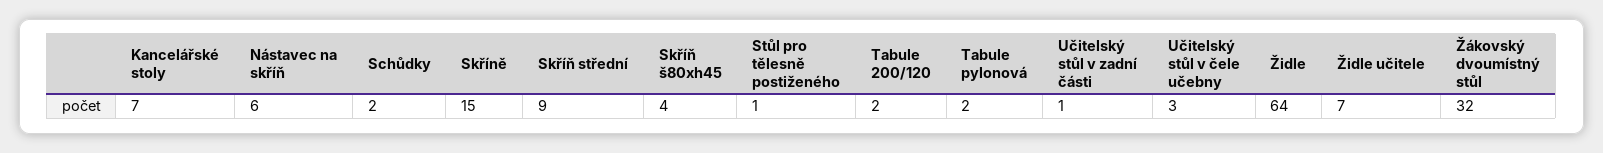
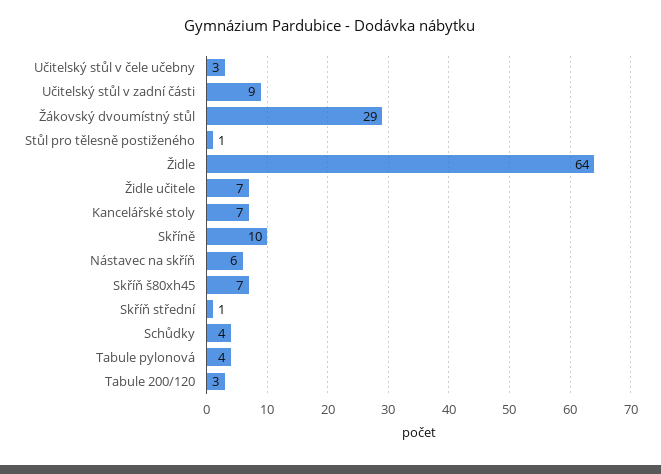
  {
    "Kancelářské stoly": 7,
    "Nástavec na skříň": 6,
-   "Schůdky": 2,
+   "Schůdky": 4,
-   "Skříně": 15,
+   "Skříně": 10,
-   "Skříň střední": 9,
+   "Skříň střední": 1,
-   "Skříň š80xh45": 4,
+   "Skříň š80xh45": 7,
    "Stůl pro tělesně postiženého": 1,
-   "Tabule 200/120": 2,
+   "Tabule 200/120": 3,
-   "Tabule pylonová": 2,
+   "Tabule pylonová": 4,
-   "Učitelský stůl v zadní části": 1,
+   "Učitelský stůl v zadní části": 9,
    "Učitelský stůl v čele učebny": 3,
    "Židle": 64,
    "Židle učitele": 7,
-   "Žákovský dvoumístný stůl": 32
+   "Žákovský dvoumístný stůl": 29
  }

